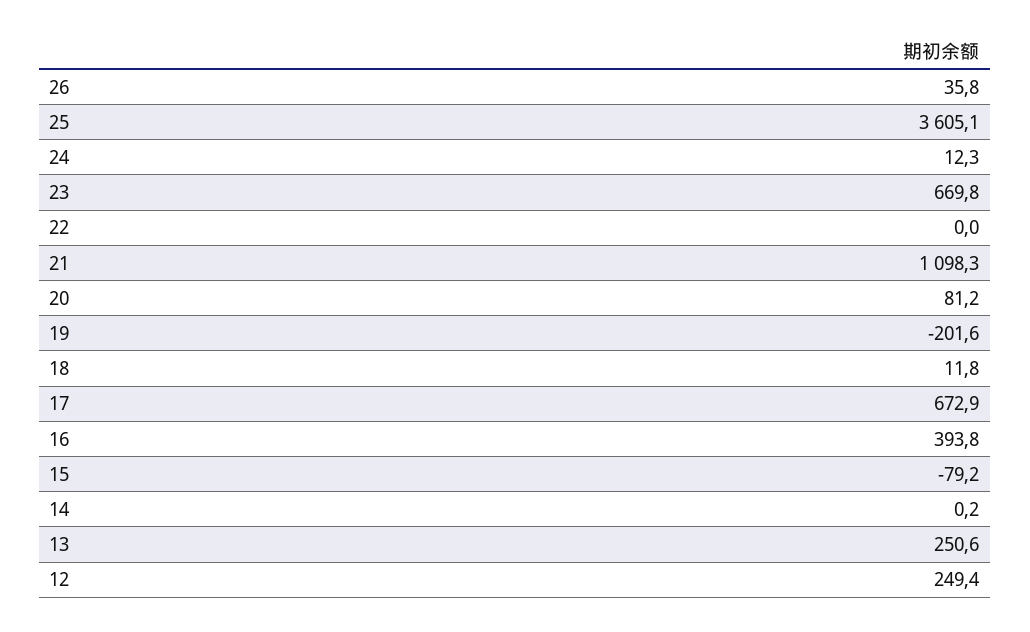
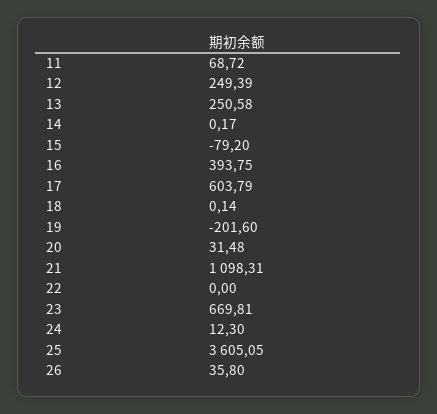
  {
    "26": 35.8,
    "25": 3605.05,
    "24": 12.3,
    "23": 669.81,
    "22": 0,
    "21": 1098.31,
-   "20": 81.2,
+   "20": 31.48,
    "19": -201.6,
-   "18": 11.8,
+   "18": 0.14,
-   "17": 672.9,
+   "17": 603.79,
    "16": 393.75,
    "15": -79.2,
    "14": 0.17,
    "13": 250.58,
-   "12": 249.39
+   "12": 249.39,
+   "11": 68.72
  }

